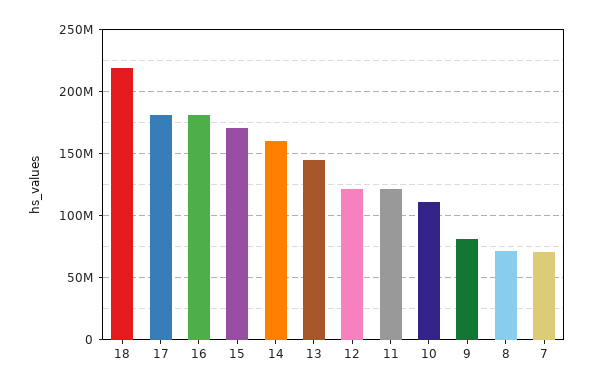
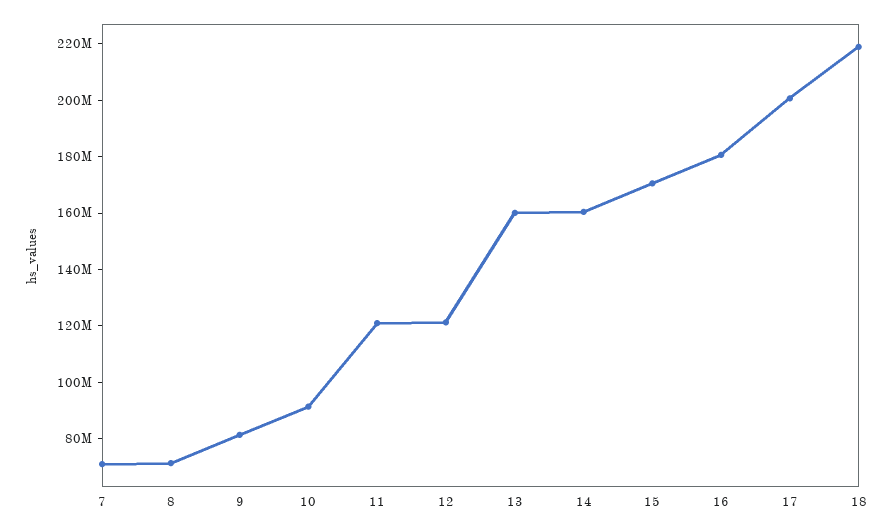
  {
    "18": 220000000,
-   "17": 180000000,
+   "17": 200000000,
    "16": 180000000,
    "15": 170000000,
    "14": 160000000,
-   "13": 145000000,
+   "13": 160000000,
    "12": 120000000,
    "11": 120000000,
-   "10": 110000000,
+   "10": 90000000,
    "9": 80000000,
    "8": 70000000,
    "7": 70000000
  }

